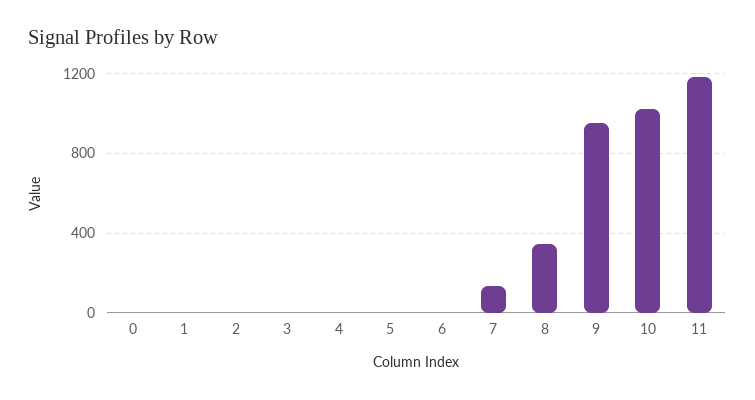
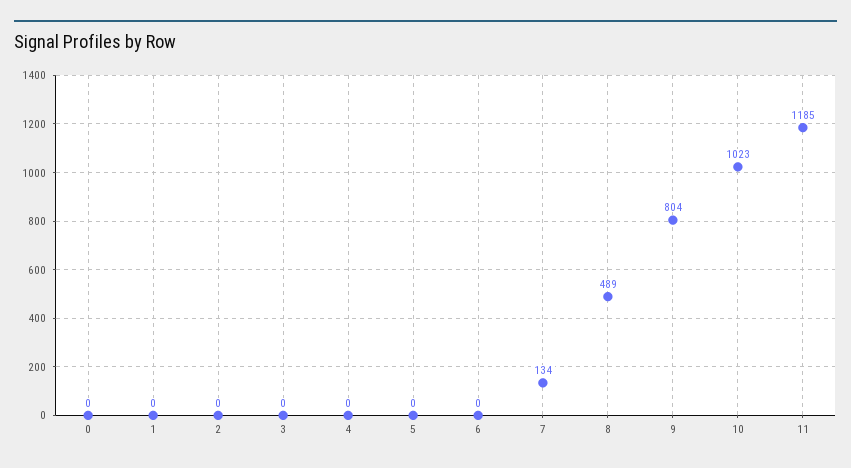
  {
    "0": 0,
    "1": 0,
    "2": 0,
    "3": 0,
    "4": 0,
    "5": 0,
    "6": 0,
    "7": 134,
-   "8": 350,
+   "8": 489,
-   "9": 950,
+   "9": 804,
    "10": 1023,
    "11": 1185
  }

